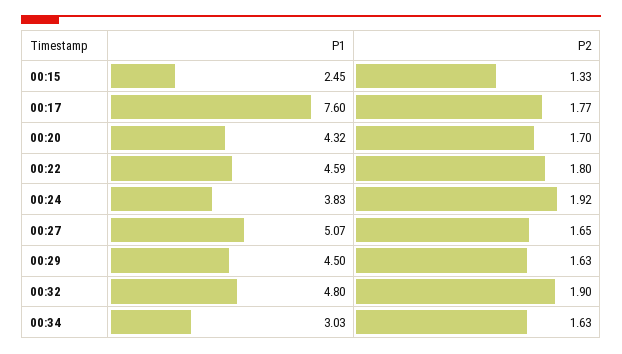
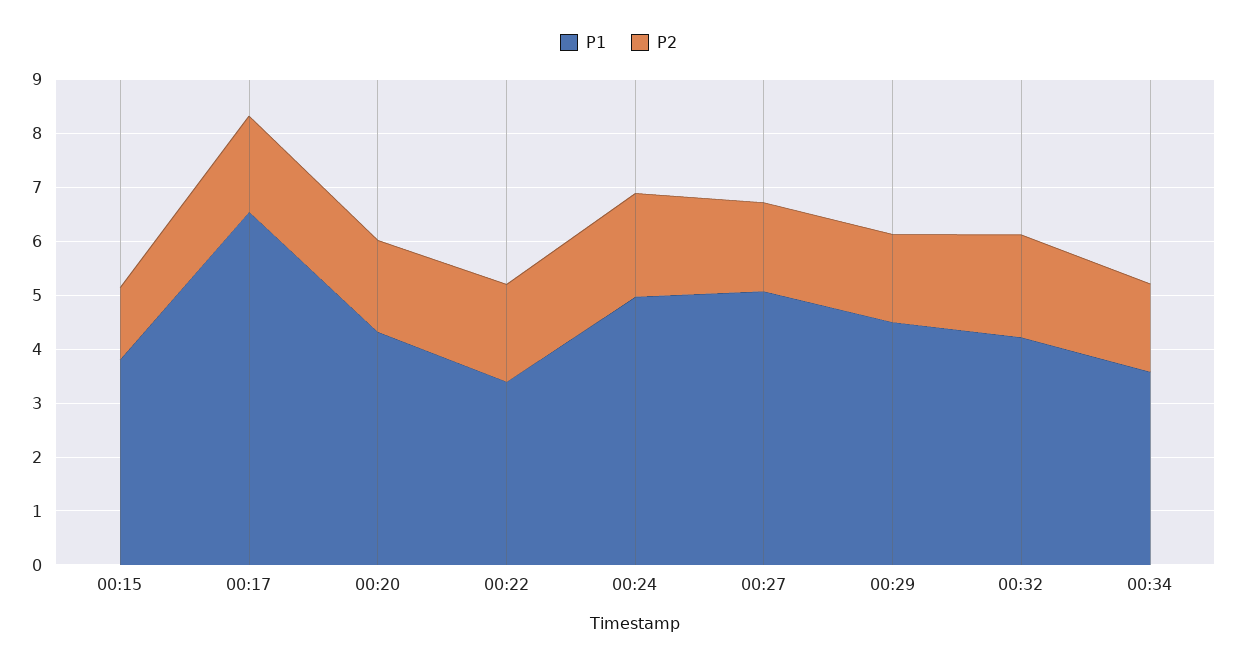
  {
    "P1": {
-     "00:15": 2.45,
+     "00:15": 3.8,
-     "00:17": 7.6,
+     "00:17": 6.6,
      "00:20": 4.32,
-     "00:22": 4.59,
+     "00:22": 3.4,
-     "00:24": 3.83,
+     "00:24": 5,
      "00:27": 5.07,
      "00:29": 4.5,
-     "00:32": 4.8,
+     "00:32": 4.2,
-     "00:34": 3.03
+     "00:34": 3.6
    },
    "P2": {
      "00:15": 1.33,
      "00:17": 1.77,
      "00:20": 1.7,
      "00:22": 1.8,
      "00:24": 1.92,
      "00:27": 1.65,
      "00:29": 1.63,
      "00:32": 1.9,
      "00:34": 1.63
    }
  }

